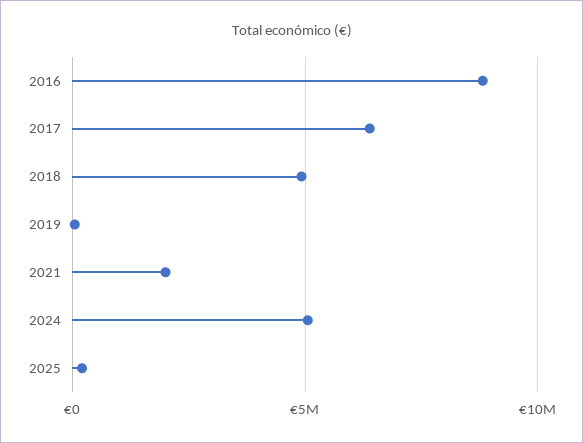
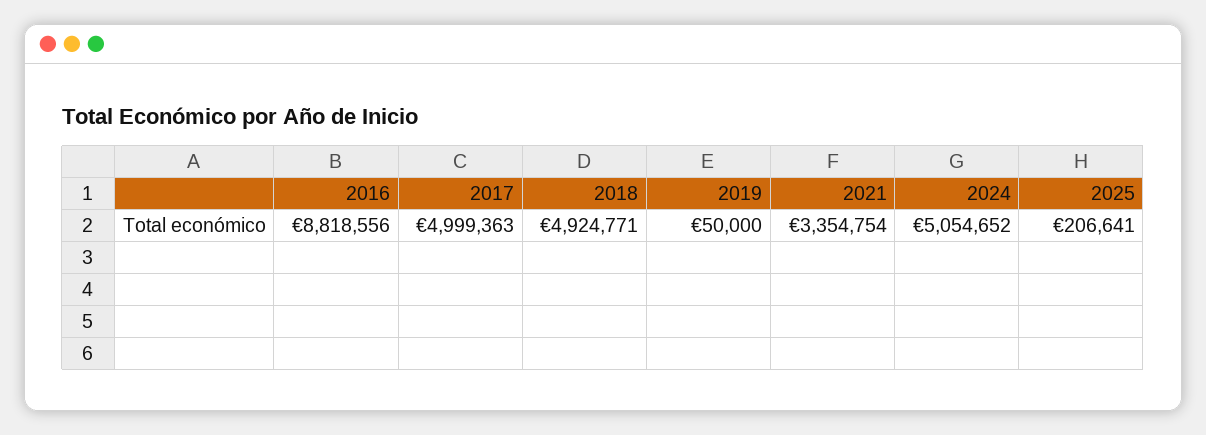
  {
    "2016": 8818556,
-   "2017": 6500000,
+   "2017": 4999363,
    "2018": 4924771,
    "2019": 50000,
-   "2021": 2000000,
+   "2021": 3354754,
    "2024": 5054652,
    "2025": 206641
  }

